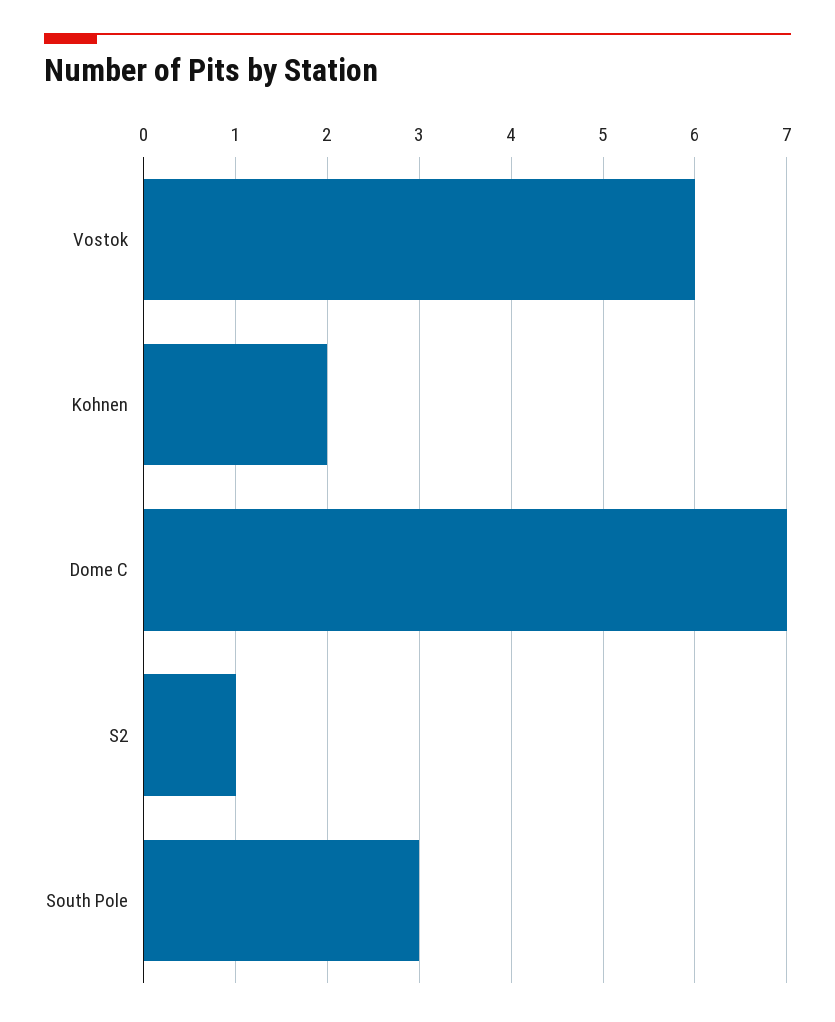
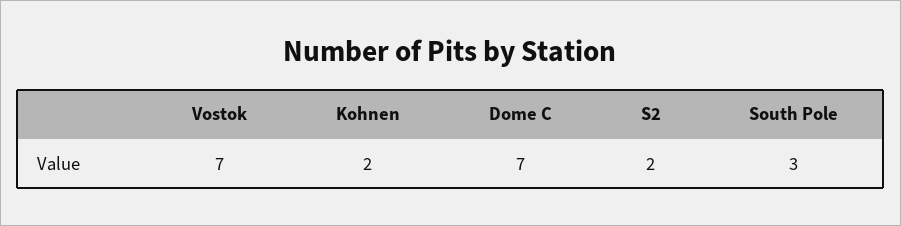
  {
-   "Vostok": 6,
+   "Vostok": 7,
    "Kohnen": 2,
    "Dome C": 7,
-   "S2": 1,
+   "S2": 2,
    "South Pole": 3
  }

